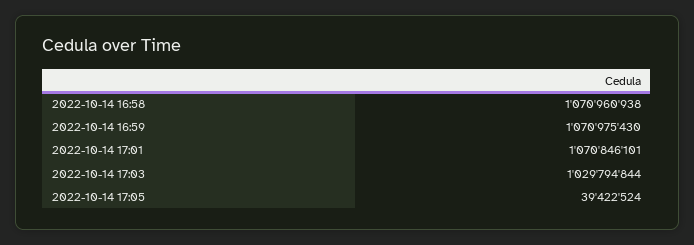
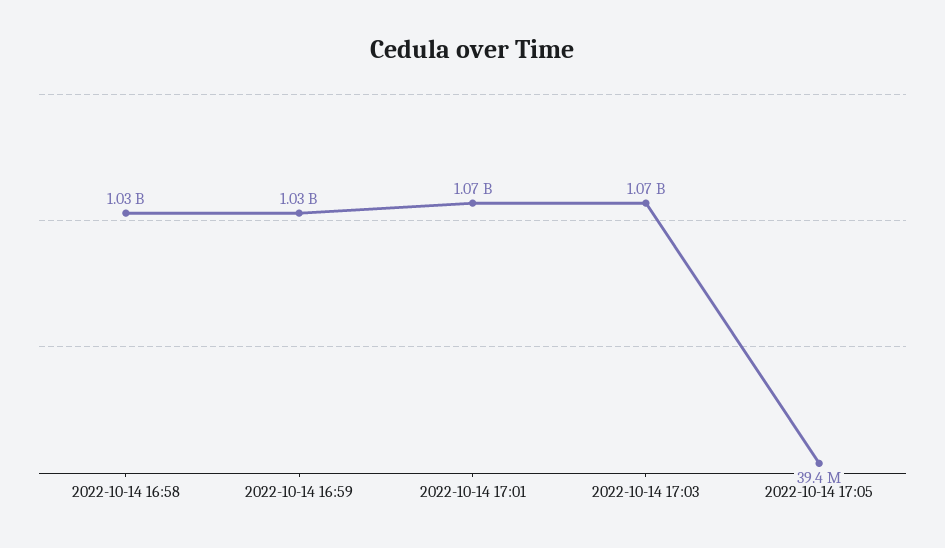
  {
-   "2022-10-14 16:58": 1070960938,
+   "2022-10-14 16:58": 1030000000,
-   "2022-10-14 16:59": 1070975430,
+   "2022-10-14 16:59": 1030000000,
    "2022-10-14 17:01": 1070846101,
-   "2022-10-14 17:03": 1029794844,
+   "2022-10-14 17:03": 1070000000,
    "2022-10-14 17:05": 39422524
  }

